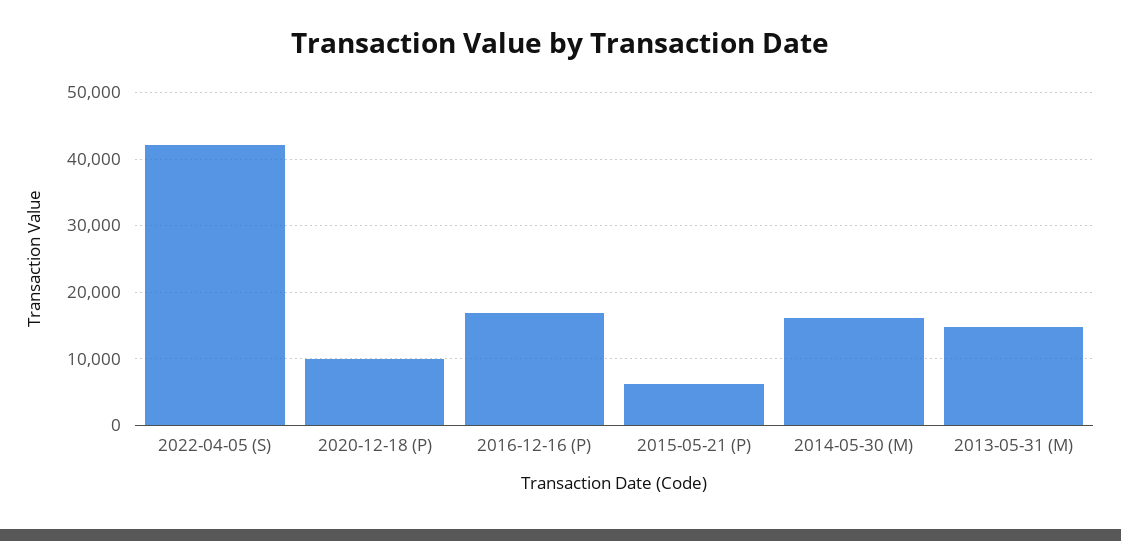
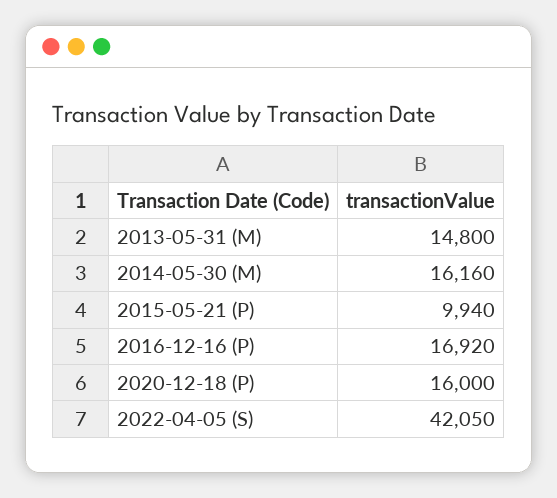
  {
    "2022-04-05 (S)": 42050,
-   "2020-12-18 (P)": 10000,
+   "2020-12-18 (P)": 16000,
    "2016-12-16 (P)": 16920,
-   "2015-05-21 (P)": 6000,
+   "2015-05-21 (P)": 9940,
    "2014-05-30 (M)": 16160,
    "2013-05-31 (M)": 14800
  }

